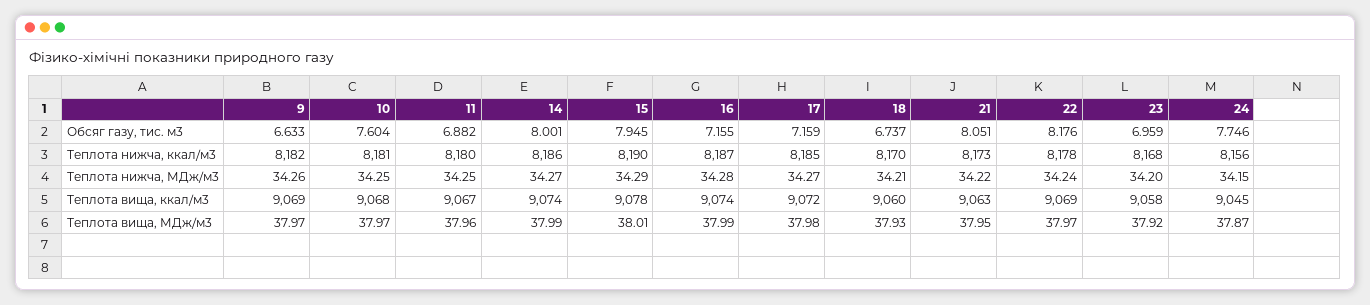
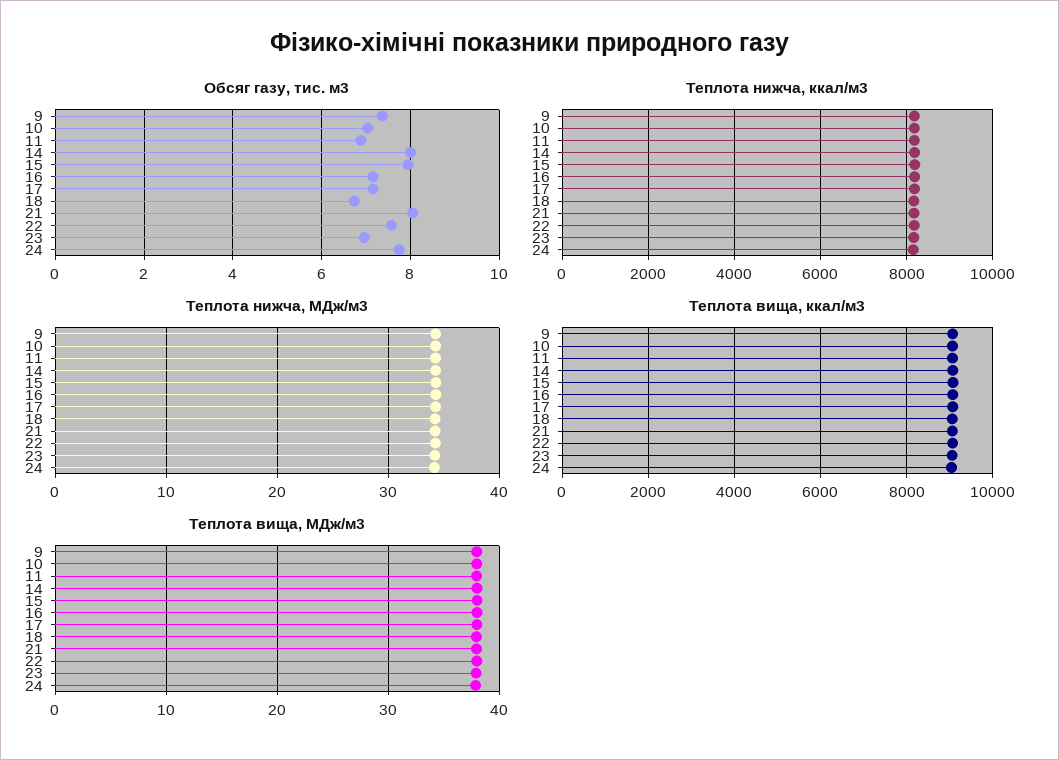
  {
    "Обсяг газу, тис. м3": {
-     "9": 6.633,
+     "9": 7.4,
-     "10": 7.604,
+     "10": 7,
      "11": 6.882,
      "14": 8.001,
      "15": 7.945,
      "16": 7.155,
      "17": 7.159,
      "18": 6.737,
      "21": 8.051,
-     "22": 8.176,
+     "22": 7.6,
      "23": 6.959,
      "24": 7.746
    },
    "Теплота нижча, ккал/м3": {
      "9": 8182,
      "10": 8181,
      "11": 8180,
      "14": 8186,
      "15": 8190,
      "16": 8187,
      "17": 8185,
      "18": 8170,
      "21": 8173,
      "22": 8178,
      "23": 8168,
      "24": 8156
    },
    "Теплота нижча, МДж/м3": {
      "9": 34.26,
      "10": 34.25,
      "11": 34.25,
      "14": 34.27,
      "15": 34.29,
      "16": 34.28,
      "17": 34.27,
      "18": 34.21,
      "21": 34.22,
      "22": 34.24,
      "23": 34.2,
      "24": 34.15
    },
    "Теплота вища, ккал/м3": {
      "9": 9069,
      "10": 9068,
      "11": 9067,
      "14": 9074,
      "15": 9078,
      "16": 9074,
      "17": 9072,
      "18": 9060,
      "21": 9063,
      "22": 9069,
      "23": 9058,
      "24": 9045
    },
    "Теплота вища, МДж/м3": {
      "9": 37.97,
      "10": 37.97,
      "11": 37.96,
      "14": 37.99,
      "15": 38.01,
      "16": 37.99,
      "17": 37.98,
      "18": 37.93,
      "21": 37.95,
      "22": 37.97,
      "23": 37.92,
      "24": 37.87
    }
  }

